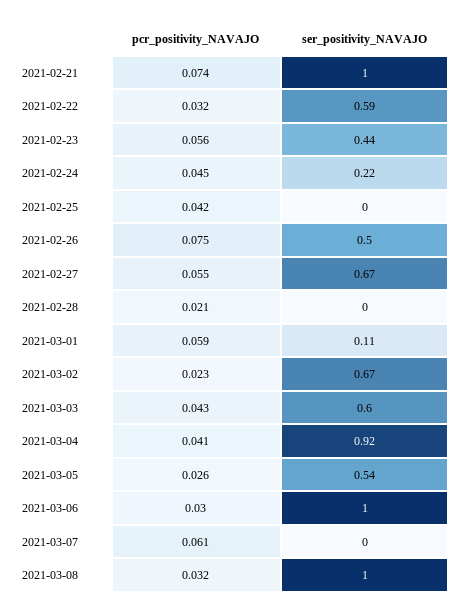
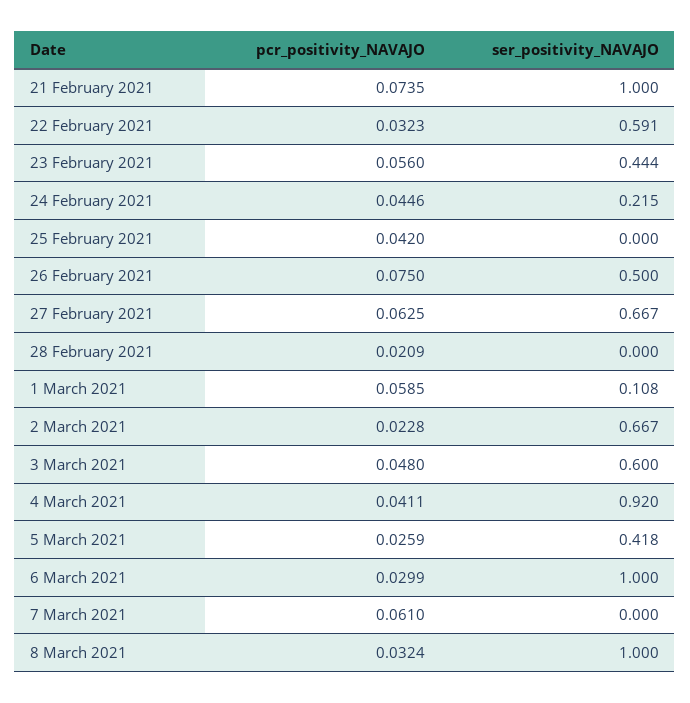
  {
    "pcr_positivity_NAVAJO": {
      "2021-02-21": 0.0735,
      "2021-02-22": 0.0323,
      "2021-02-23": 0.056,
      "2021-02-24": 0.0446,
      "2021-02-25": 0.042,
      "2021-02-26": 0.075,
-     "2021-02-27": 0.055,
+     "2021-02-27": 0.0625,
      "2021-02-28": 0.0209,
      "2021-03-01": 0.0585,
      "2021-03-02": 0.0228,
-     "2021-03-03": 0.043,
+     "2021-03-03": 0.048,
      "2021-03-04": 0.0411,
      "2021-03-05": 0.0259,
      "2021-03-06": 0.0299,
      "2021-03-07": 0.061,
      "2021-03-08": 0.0324
    },
    "ser_positivity_NAVAJO": {
      "2021-02-21": 1,
      "2021-02-22": 0.591,
      "2021-02-23": 0.444,
      "2021-02-24": 0.215,
      "2021-02-25": 0,
      "2021-02-26": 0.5,
      "2021-02-27": 0.667,
      "2021-02-28": 0,
      "2021-03-01": 0.108,
      "2021-03-02": 0.667,
      "2021-03-03": 0.6,
      "2021-03-04": 0.92,
-     "2021-03-05": 0.54,
+     "2021-03-05": 0.418,
      "2021-03-06": 1,
      "2021-03-07": 0,
      "2021-03-08": 1
    }
  }

